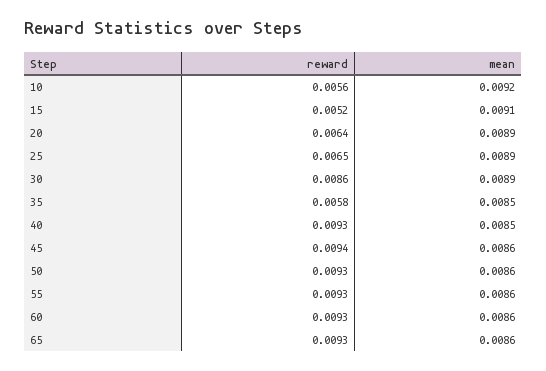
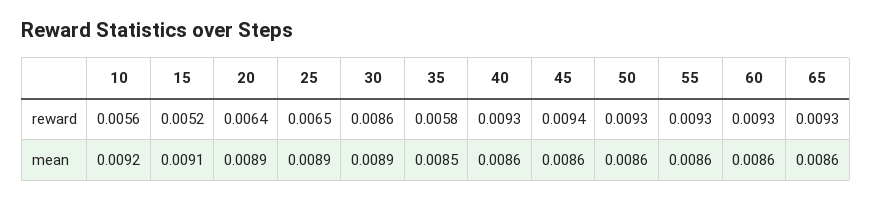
  {
    "reward": {
      "10": 0.0056,
      "15": 0.0052,
      "20": 0.0064,
      "25": 0.0065,
      "30": 0.0086,
      "35": 0.0058,
      "40": 0.0093,
      "45": 0.0094,
      "50": 0.0093,
      "55": 0.0093,
      "60": 0.0093,
      "65": 0.0093
    },
    "mean": {
      "10": 0.0092,
      "15": 0.0091,
      "20": 0.0089,
      "25": 0.0089,
      "30": 0.0089,
      "35": 0.0085,
-     "40": 0.0085,
+     "40": 0.0086,
      "45": 0.0086,
      "50": 0.0086,
      "55": 0.0086,
      "60": 0.0086,
      "65": 0.0086
    }
  }

